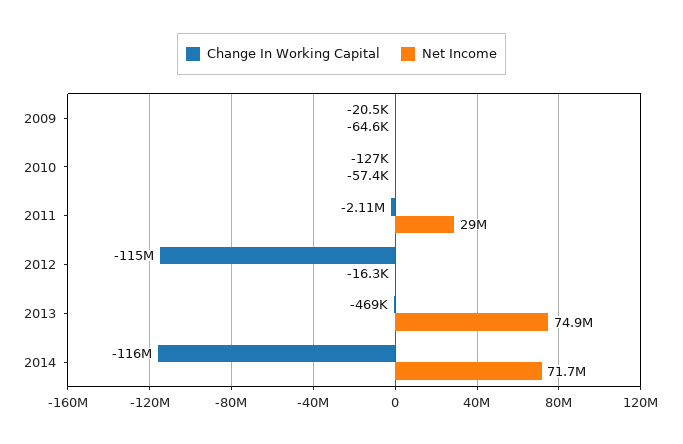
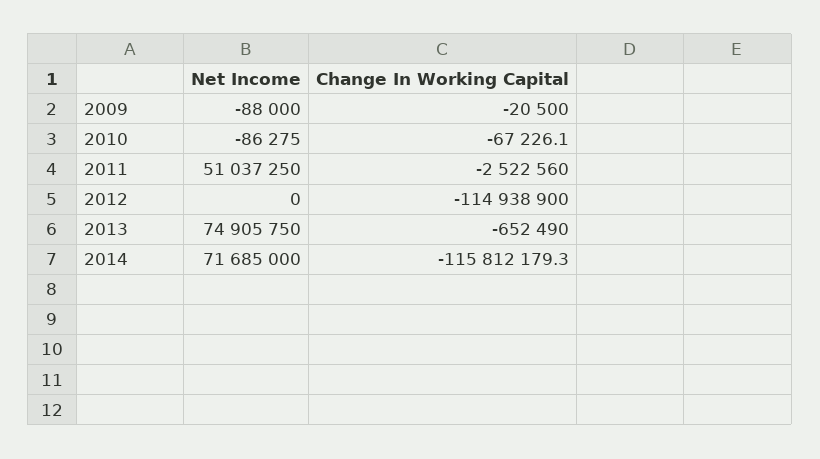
  {
    "Change In Working Capital": {
      "2009": -20500,
-     "2010": -127000,
+     "2010": -67226.1,
-     "2011": -2110000,
+     "2011": -2522560,
      "2012": -114938900,
-     "2013": -469000,
+     "2013": -652490,
      "2014": -115812179.3
    },
    "Net Income": {
-     "2009": -64600,
+     "2009": -88000,
-     "2010": -57400,
+     "2010": -86275,
-     "2011": 29000000,
+     "2011": 51037250,
-     "2012": -16300,
+     "2012": 0,
      "2013": 74905750,
      "2014": 71685000
    }
  }

